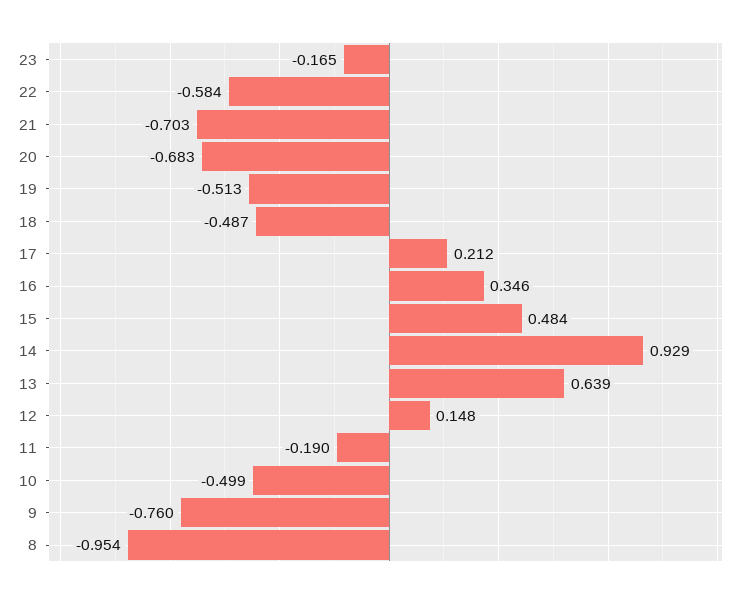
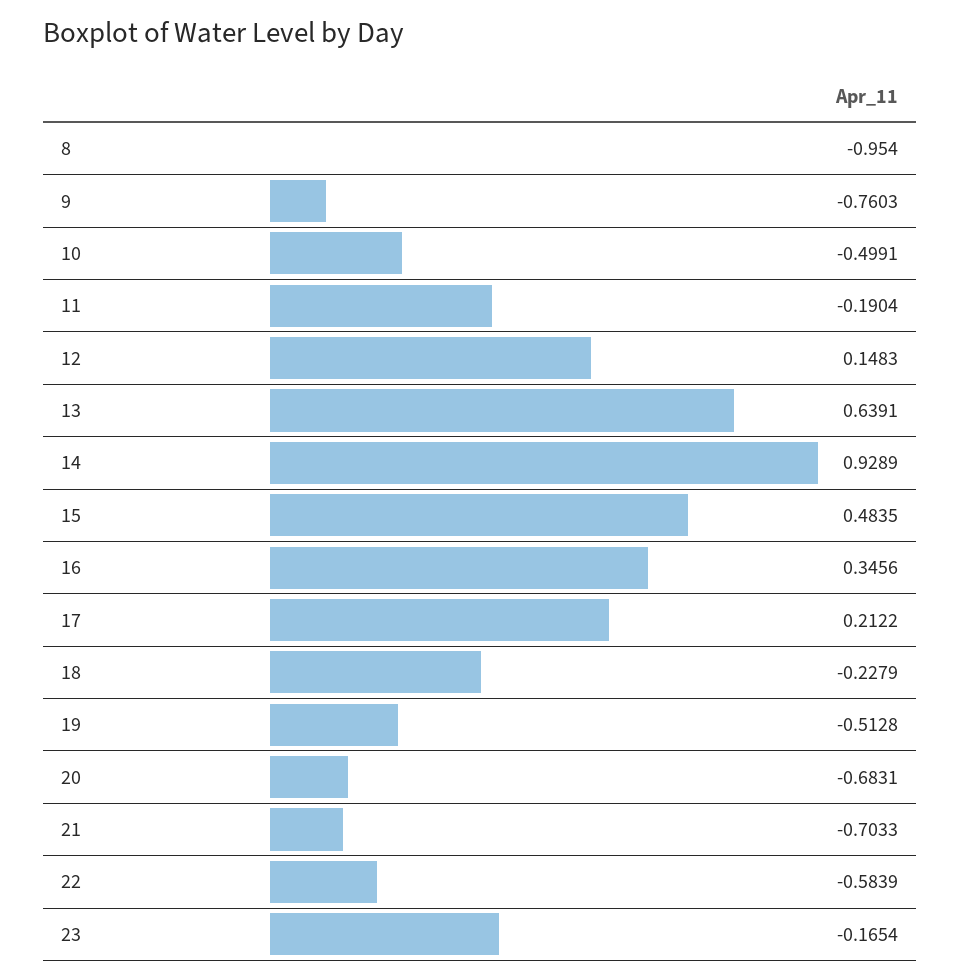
  {
    "23": -0.1654,
    "22": -0.5839,
    "21": -0.7033,
    "20": -0.6831,
    "19": -0.5128,
-   "18": -0.487,
+   "18": -0.2279,
    "17": 0.2122,
    "16": 0.3456,
    "15": 0.4835,
    "14": 0.9289,
    "13": 0.6391,
    "12": 0.1483,
    "11": -0.1904,
    "10": -0.4991,
    "9": -0.7603,
    "8": -0.954
  }

